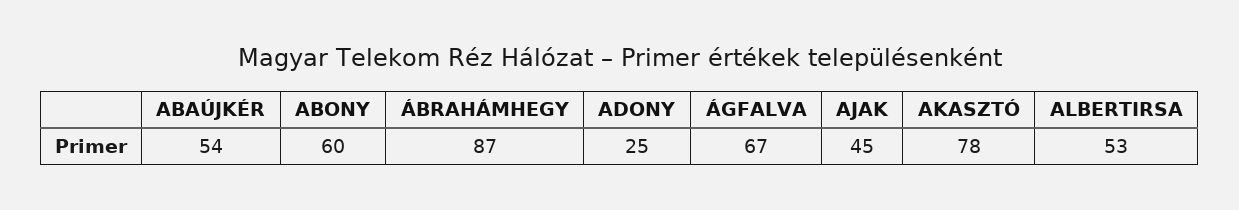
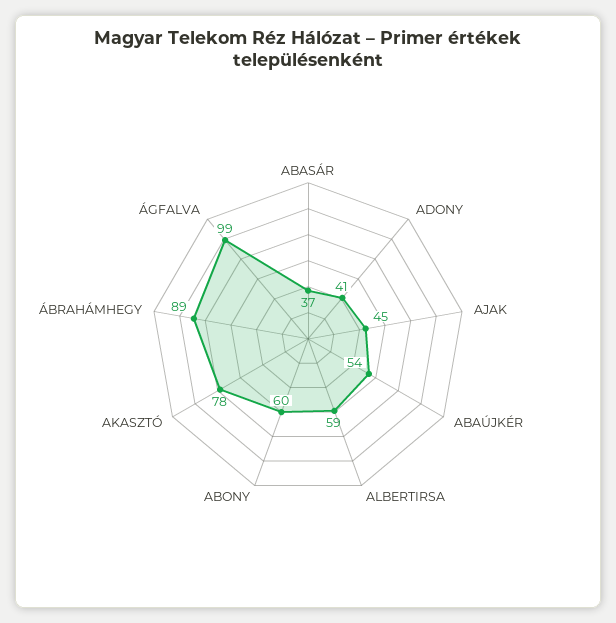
  {
    "ABAÚJKÉR": 54,
    "ABONY": 60,
-   "ÁBRAHÁMHEGY": 87,
+   "ÁBRAHÁMHEGY": 89,
-   "ADONY": 25,
+   "ADONY": 41,
-   "ÁGFALVA": 67,
+   "ÁGFALVA": 99,
    "AJAK": 45,
    "AKASZTÓ": 78,
-   "ALBERTIRSA": 53
+   "ALBERTIRSA": 59,
+   "ABASÁR": 37
  }

